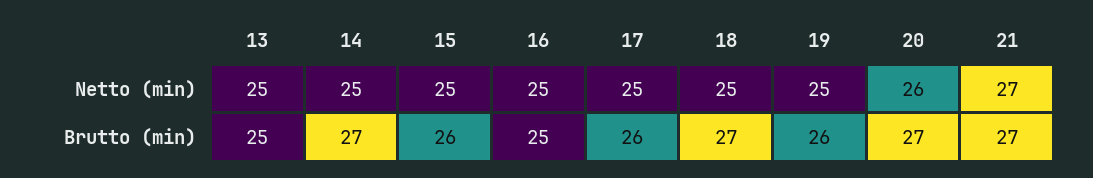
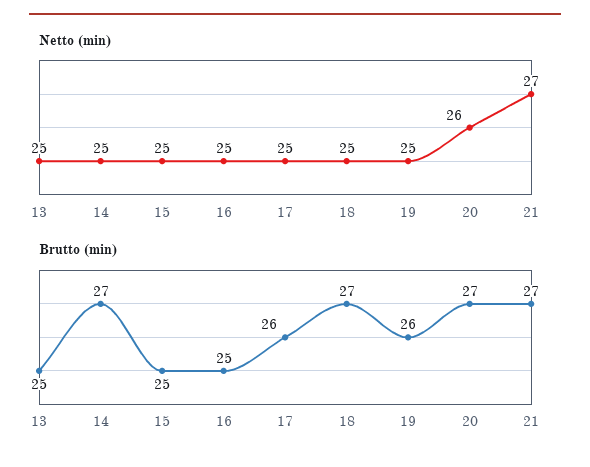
  {
    "Netto (min)": {
      "13": 25,
      "14": 25,
      "15": 25,
      "16": 25,
      "17": 25,
      "18": 25,
      "19": 25,
      "20": 26,
      "21": 27
    },
    "Brutto (min)": {
      "13": 25,
      "14": 27,
-     "15": 26,
+     "15": 25,
      "16": 25,
      "17": 26,
      "18": 27,
      "19": 26,
      "20": 27,
      "21": 27
    }
  }

